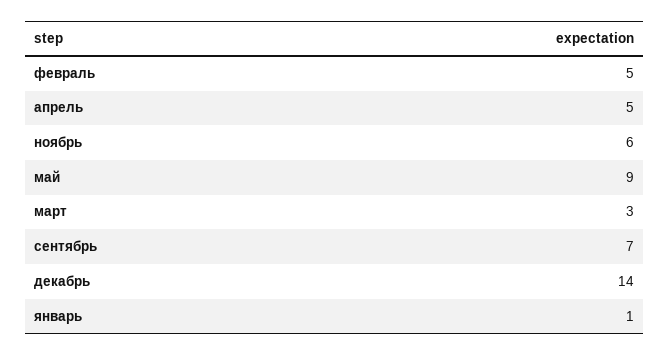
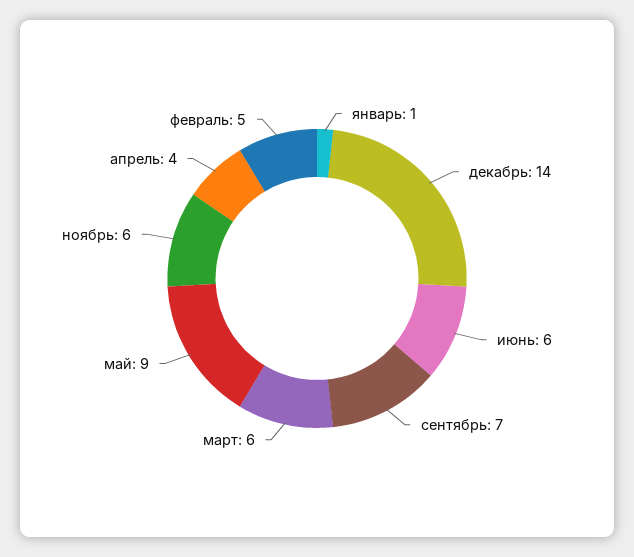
  {
    "февраль": 5,
-   "апрель": 5,
+   "апрель": 4,
    "ноябрь": 6,
    "май": 9,
-   "март": 3,
+   "март": 6,
    "сентябрь": 7,
    "декабрь": 14,
-   "январь": 1
+   "январь": 1,
+   "июнь": 6
  }

